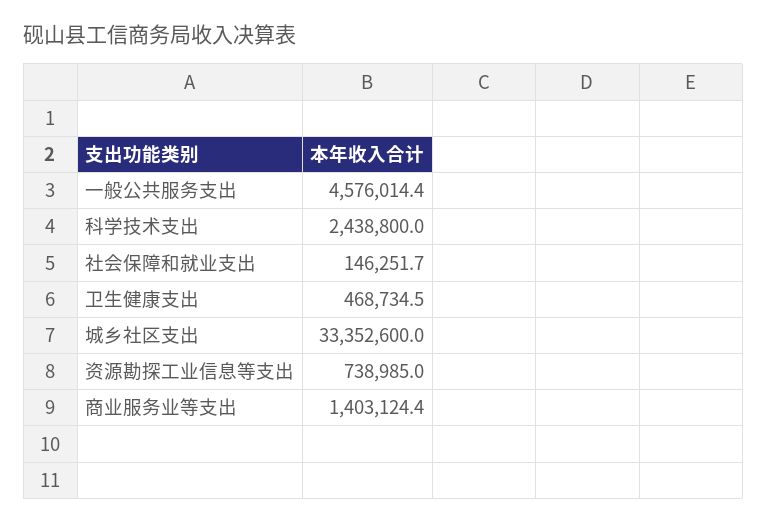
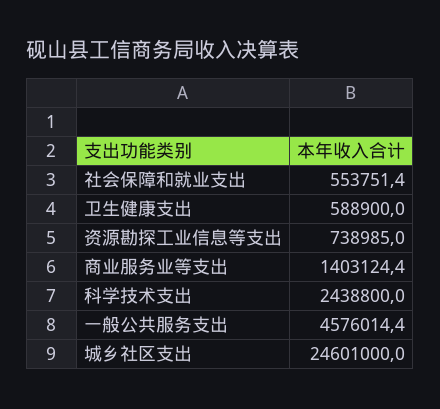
  {
    "一般公共服务支出": 4576014.4,
    "科学技术支出": 2438800,
-   "社会保障和就业支出": 146251.7,
+   "社会保障和就业支出": 553751.4,
-   "卫生健康支出": 468734.5,
+   "卫生健康支出": 588900,
-   "城乡社区支出": 33352600,
+   "城乡社区支出": 24601000,
    "资源勘探工业信息等支出": 738985,
    "商业服务业等支出": 1403124.4
  }

